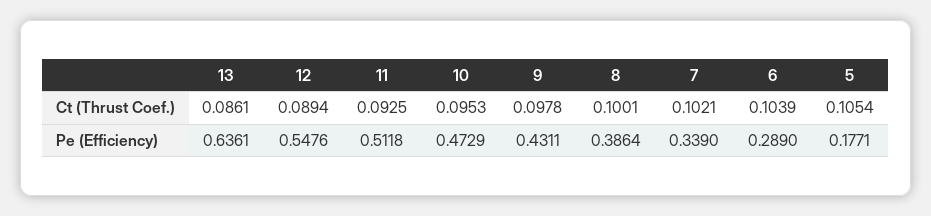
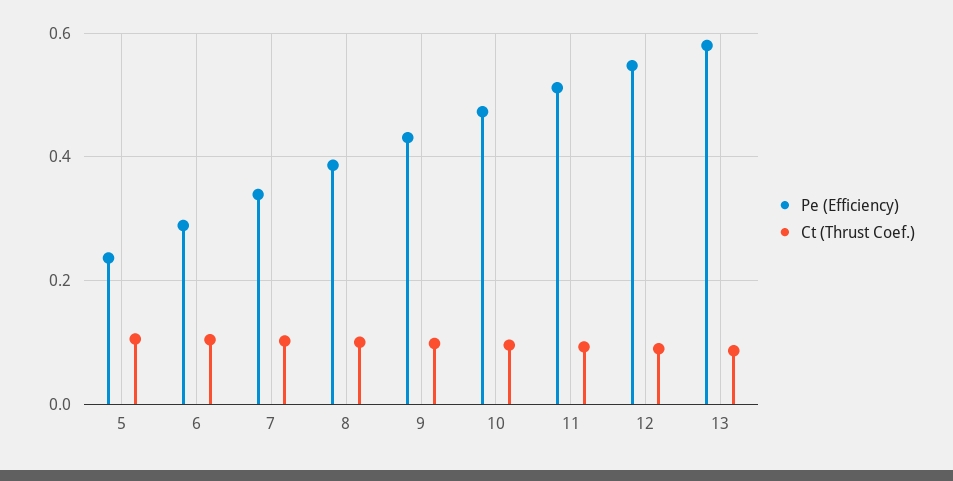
  {
    "Ct (Thrust Coef.)": {
      "13": 0.0861,
      "12": 0.0894,
      "11": 0.0925,
      "10": 0.0953,
      "9": 0.0978,
      "8": 0.1001,
      "7": 0.1021,
      "6": 0.1039,
      "5": 0.1054
    },
    "Pe (Efficiency)": {
-     "13": 0.6361,
+     "13": 0.58,
      "12": 0.5476,
      "11": 0.5118,
      "10": 0.4729,
      "9": 0.4311,
      "8": 0.3864,
      "7": 0.339,
      "6": 0.289,
-     "5": 0.1771
+     "5": 0.24
    }
  }

